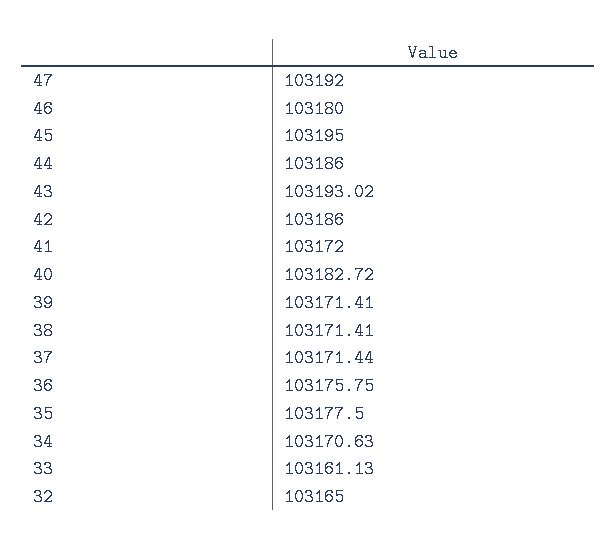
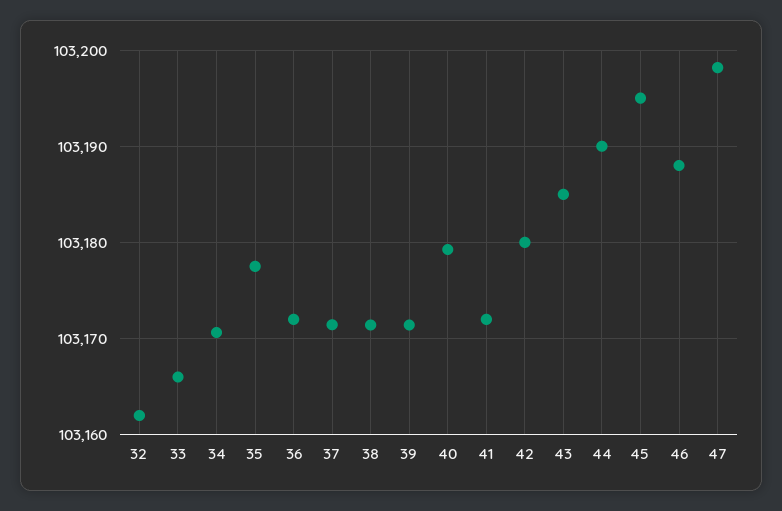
  {
-   "47": 103192,
+   "47": 103198,
-   "46": 103180,
+   "46": 103188,
    "45": 103195,
-   "44": 103186,
+   "44": 103190,
-   "43": 103193.02,
+   "43": 103185,
-   "42": 103186,
+   "42": 103180,
    "41": 103172,
-   "40": 103182.72,
+   "40": 103179,
    "39": 103171.41,
    "38": 103171.41,
    "37": 103171.44,
-   "36": 103175.75,
+   "36": 103172,
    "35": 103177.5,
    "34": 103170.63,
-   "33": 103161.13,
+   "33": 103166,
-   "32": 103165
+   "32": 103162
  }

